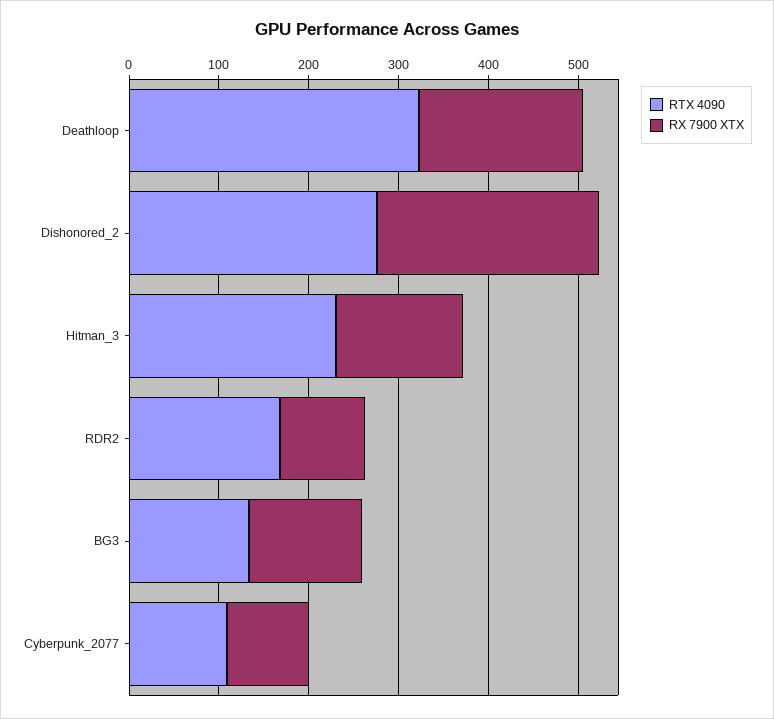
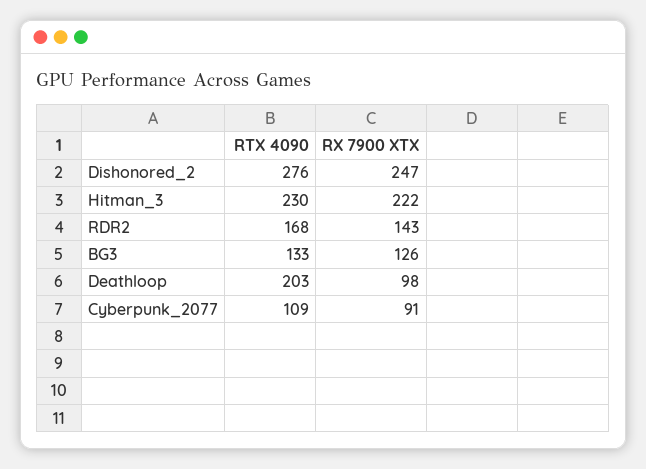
  {
    "RTX 4090": {
-     "Deathloop": 320,
+     "Deathloop": 203,
      "Dishonored_2": 276,
      "Hitman_3": 230,
      "RDR2": 168,
      "BG3": 133,
      "Cyberpunk_2077": 109
    },
    "RX 7900 XTX": {
-     "Deathloop": 180,
+     "Deathloop": 98,
      "Dishonored_2": 247,
-     "Hitman_3": 140,
+     "Hitman_3": 222,
-     "RDR2": 100,
+     "RDR2": 143,
      "BG3": 126,
      "Cyberpunk_2077": 91
    }
  }

